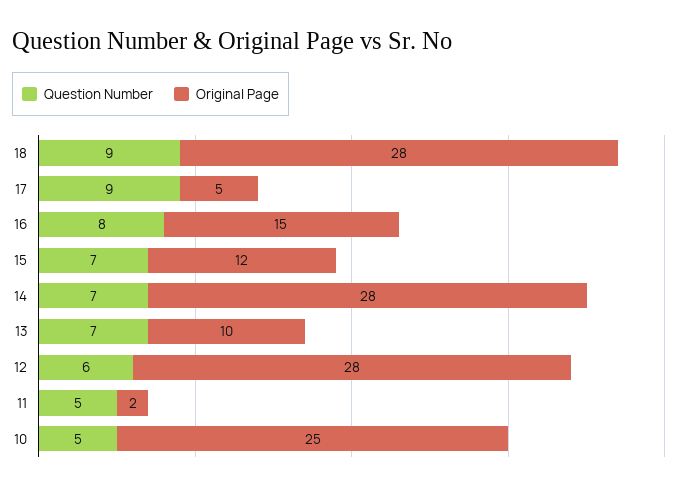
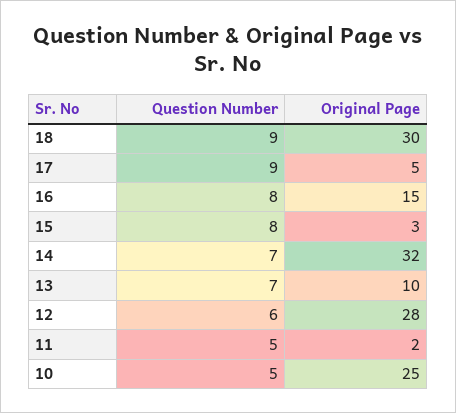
  {
    "Question Number": {
      "18": 9,
      "17": 9,
      "16": 8,
-     "15": 7,
+     "15": 8,
      "14": 7,
      "13": 7,
      "12": 6,
      "11": 5,
      "10": 5
    },
    "Original Page": {
-     "18": 28,
+     "18": 30,
      "17": 5,
      "16": 15,
-     "15": 12,
+     "15": 3,
-     "14": 28,
+     "14": 32,
      "13": 10,
      "12": 28,
      "11": 2,
      "10": 25
    }
  }

